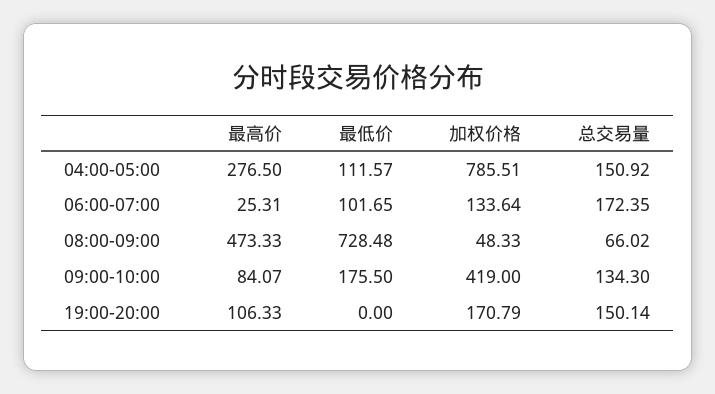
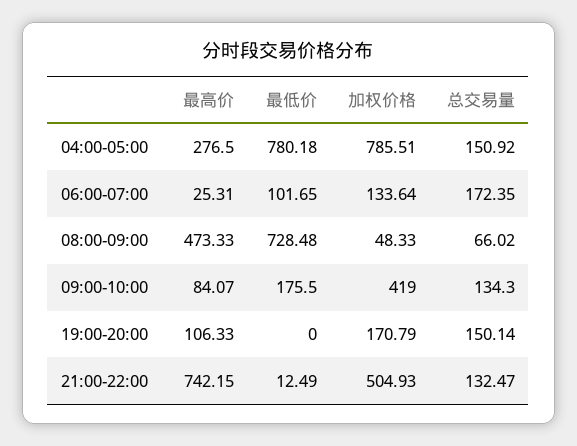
  {
    "最高价": {
      "04:00-05:00": 276.5,
      "06:00-07:00": 25.31,
      "08:00-09:00": 473.33,
      "09:00-10:00": 84.07,
-     "19:00-20:00": 106.33
+     "19:00-20:00": 106.33,
+     "21:00-22:00": 742.15
    },
    "最低价": {
-     "04:00-05:00": 111.57,
+     "04:00-05:00": 780.18,
      "06:00-07:00": 101.65,
      "08:00-09:00": 728.48,
      "09:00-10:00": 175.5,
-     "19:00-20:00": 0
+     "19:00-20:00": 0,
+     "21:00-22:00": 12.49
    },
    "加权价格": {
      "04:00-05:00": 785.51,
      "06:00-07:00": 133.64,
      "08:00-09:00": 48.33,
      "09:00-10:00": 419,
-     "19:00-20:00": 170.79
+     "19:00-20:00": 170.79,
+     "21:00-22:00": 504.93
    },
    "总交易量": {
      "04:00-05:00": 150.92,
      "06:00-07:00": 172.35,
      "08:00-09:00": 66.02,
      "09:00-10:00": 134.3,
-     "19:00-20:00": 150.14
+     "19:00-20:00": 150.14,
+     "21:00-22:00": 132.47
    }
  }

